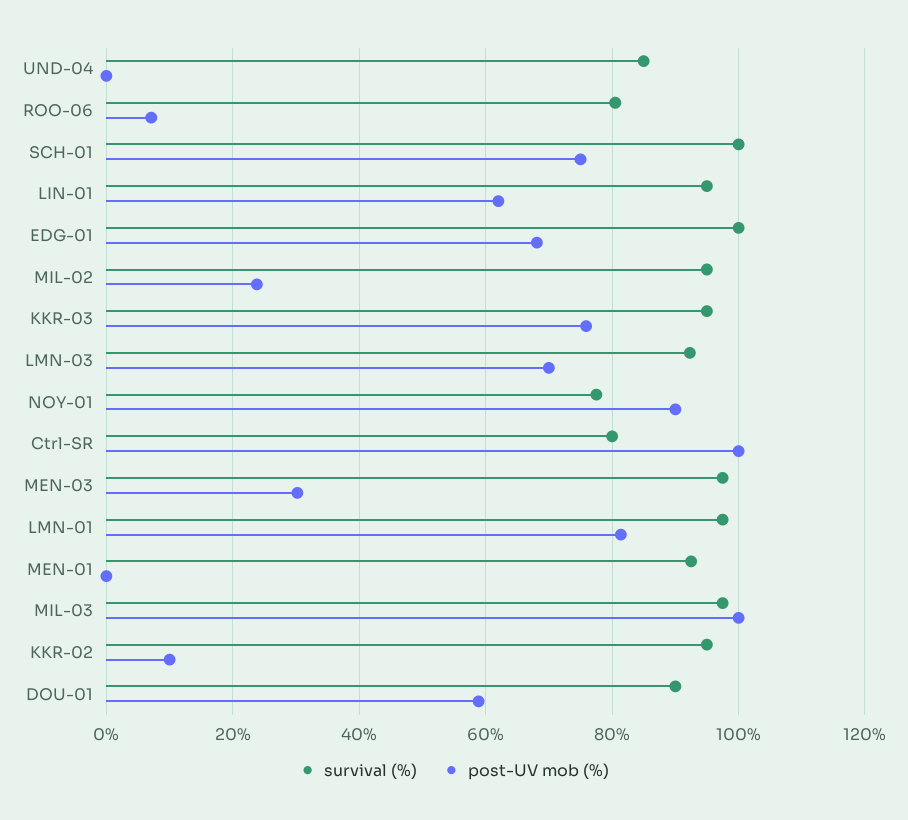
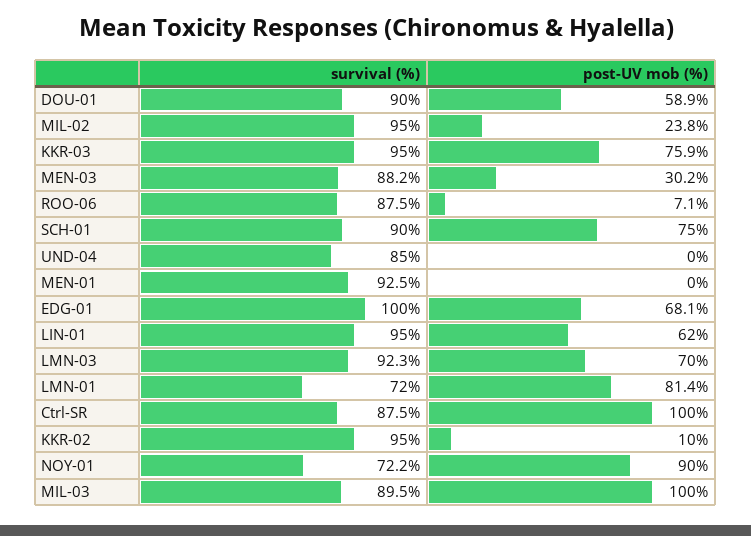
  {
    "survival (%)": {
      "UND-04": 85,
-     "ROO-06": 80,
+     "ROO-06": 87.5,
-     "SCH-01": 100,
+     "SCH-01": 90,
      "LIN-01": 95,
      "EDG-01": 100,
      "MIL-02": 95,
      "KKR-03": 95,
      "LMN-03": 92.3,
-     "NOY-01": 78,
+     "NOY-01": 72.2,
-     "Ctrl-SR": 80,
+     "Ctrl-SR": 87.5,
-     "MEN-03": 98,
+     "MEN-03": 88.2,
-     "LMN-01": 98,
+     "LMN-01": 72,
      "MEN-01": 92.5,
-     "MIL-03": 98,
+     "MIL-03": 89.5,
      "KKR-02": 95,
      "DOU-01": 90
    },
    "post-UV mob (%)": {
      "UND-04": 0,
      "ROO-06": 7.1,
      "SCH-01": 75,
      "LIN-01": 62,
      "EDG-01": 68.1,
      "MIL-02": 23.8,
      "KKR-03": 75.9,
      "LMN-03": 70,
      "NOY-01": 90,
      "Ctrl-SR": 100,
      "MEN-03": 30.2,
      "LMN-01": 81.4,
      "MEN-01": 0,
      "MIL-03": 100,
      "KKR-02": 10,
      "DOU-01": 58.9
    }
  }

